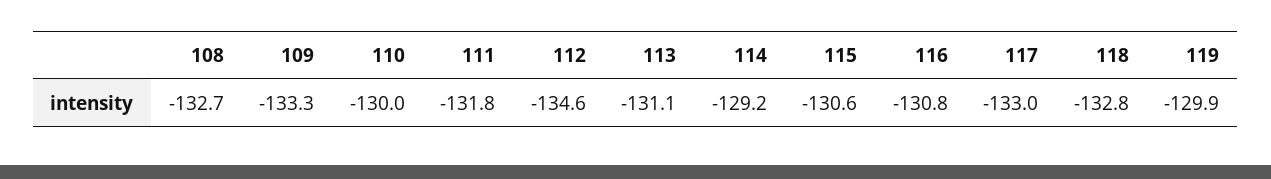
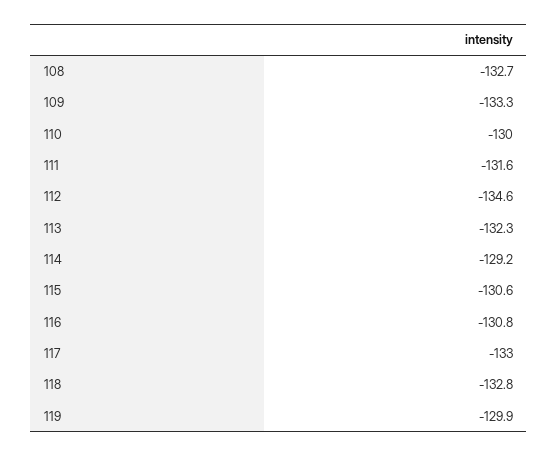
  {
    "108": -132.7,
    "109": -133.3,
    "110": -130,
-   "111": -131.8,
+   "111": -131.6,
    "112": -134.6,
-   "113": -131.1,
+   "113": -132.3,
    "114": -129.2,
    "115": -130.6,
    "116": -130.8,
    "117": -133,
    "118": -132.8,
    "119": -129.9
  }

